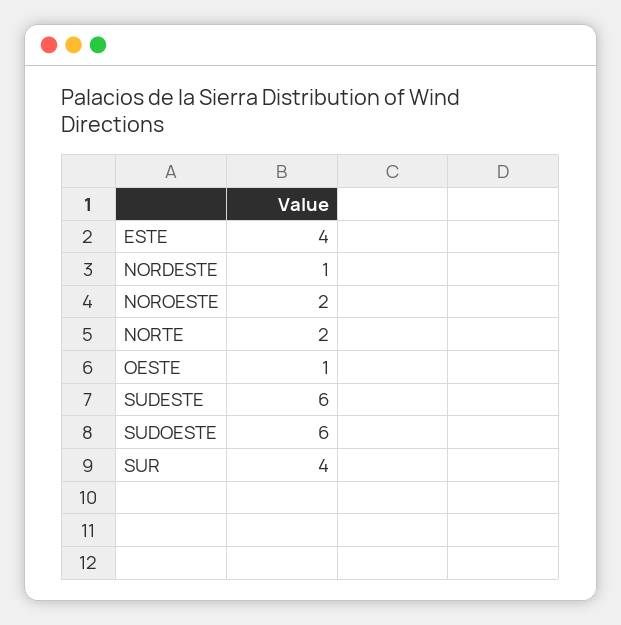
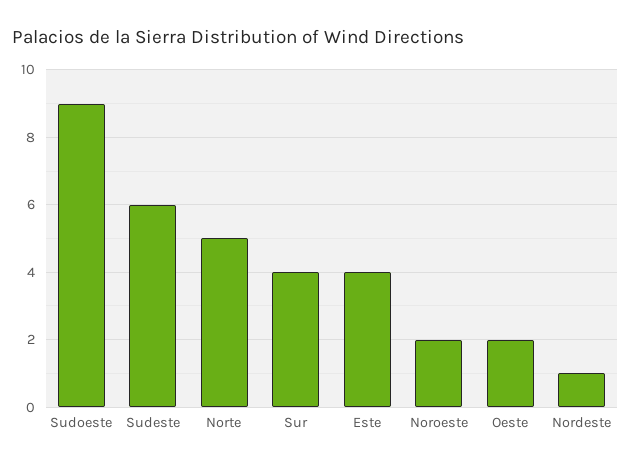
  {
    "ESTE": 4,
    "NORDESTE": 1,
    "NOROESTE": 2,
-   "NORTE": 2,
+   "NORTE": 5,
-   "OESTE": 1,
+   "OESTE": 2,
    "SUDESTE": 6,
-   "SUDOESTE": 6,
+   "SUDOESTE": 9,
    "SUR": 4
  }

